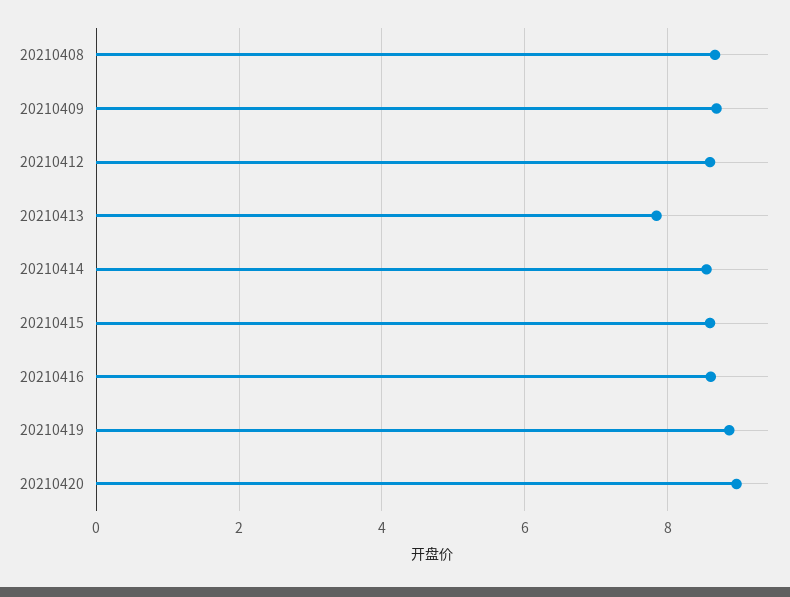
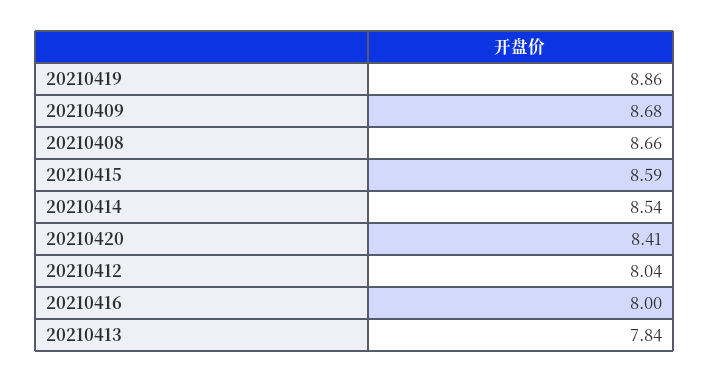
  {
    "20210408": 8.66,
    "20210409": 8.68,
-   "20210412": 8.6,
+   "20210412": 8.04,
    "20210413": 7.84,
    "20210414": 8.54,
    "20210415": 8.59,
-   "20210416": 8.6,
+   "20210416": 8,
    "20210419": 8.86,
-   "20210420": 9
+   "20210420": 8.41
  }

